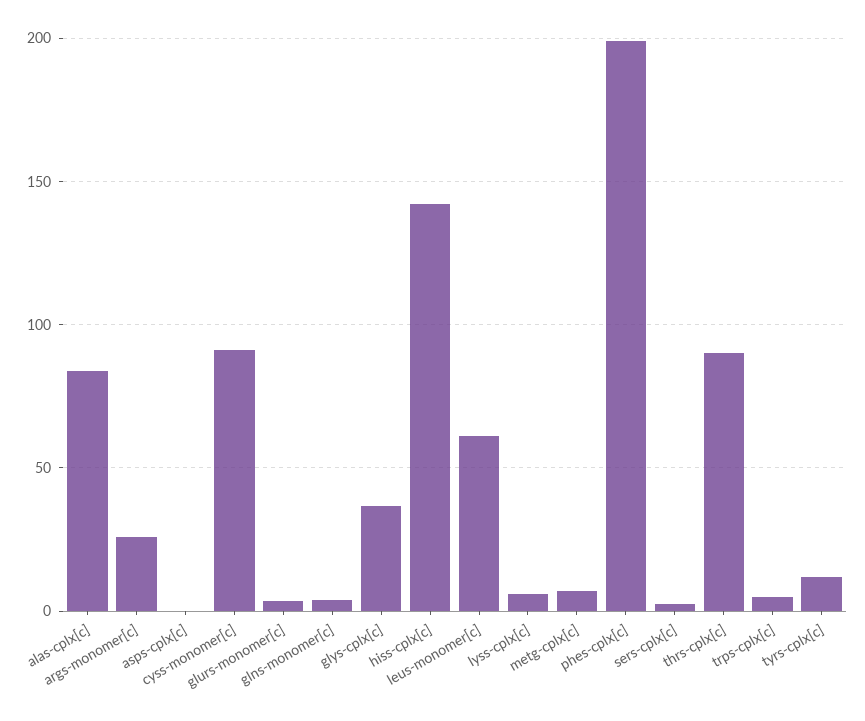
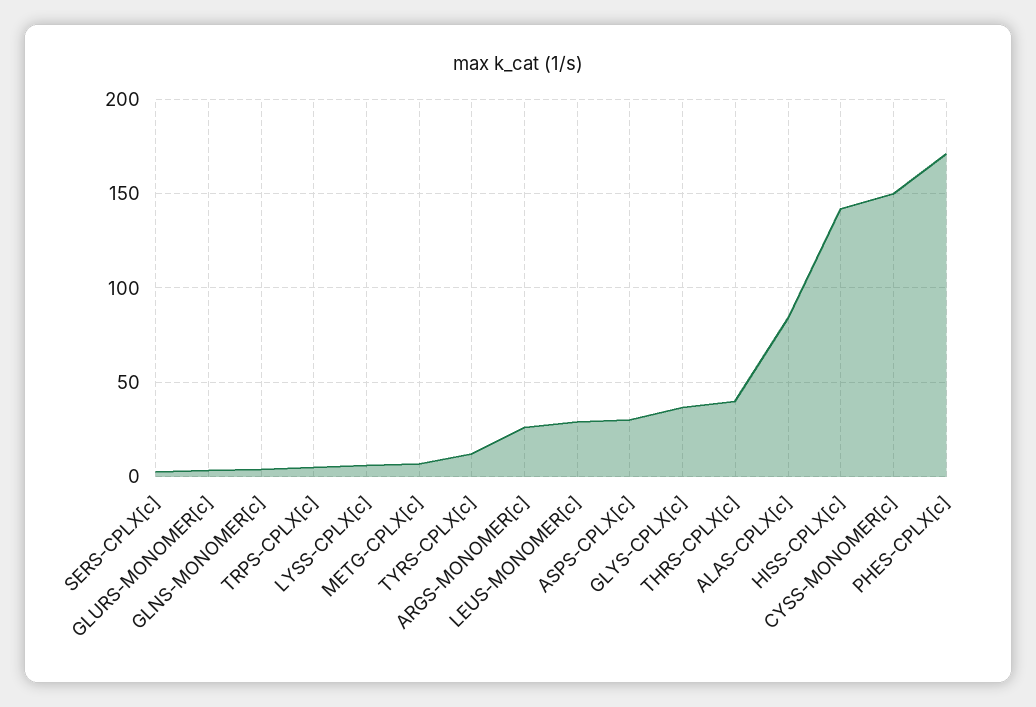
  {
    "alas-cplx[c]": 85,
    "args-monomer[c]": 25,
-   "asps-cplx[c]": 0,
+   "asps-cplx[c]": 30,
-   "cyss-monomer[c]": 90,
+   "cyss-monomer[c]": 150,
    "glurs-monomer[c]": 5,
    "glns-monomer[c]": 5,
    "glys-cplx[c]": 35,
    "hiss-cplx[c]": 140,
-   "leus-monomer[c]": 60,
+   "leus-monomer[c]": 30,
    "lyss-cplx[c]": 5,
    "metg-cplx[c]": 5,
-   "phes-cplx[c]": 200,
+   "phes-cplx[c]": 170,
    "sers-cplx[c]": 5,
-   "thrs-cplx[c]": 90,
+   "thrs-cplx[c]": 40,
    "trps-cplx[c]": 5,
    "tyrs-cplx[c]": 10
  }

